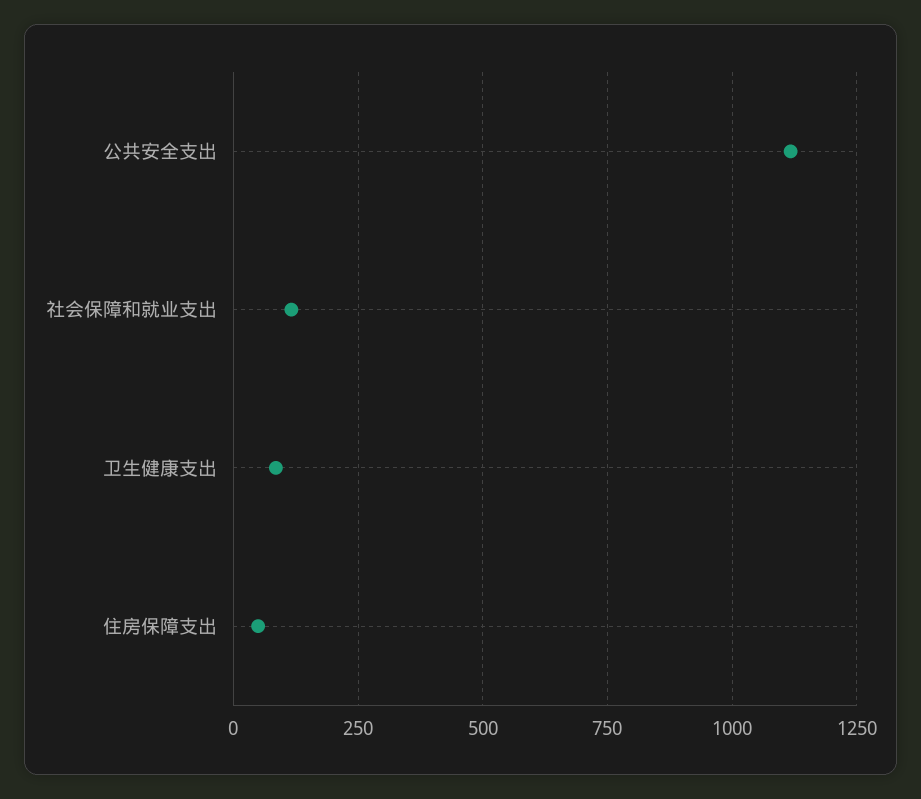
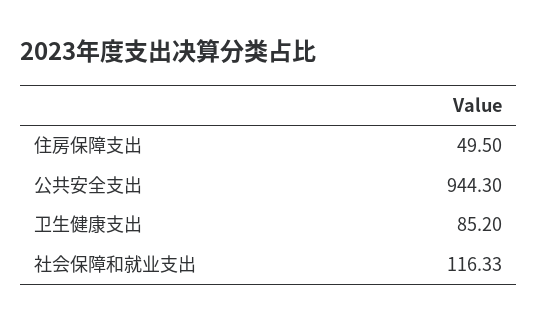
  {
-   "公共安全支出": 1125,
+   "公共安全支出": 944.3,
    "社会保障和就业支出": 116.33,
    "卫生健康支出": 85.2,
    "住房保障支出": 49.5
  }

